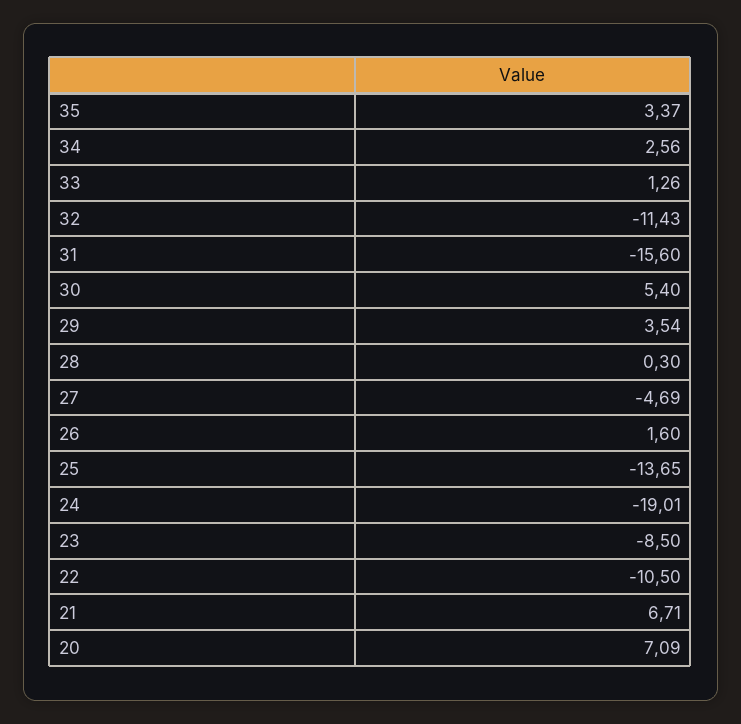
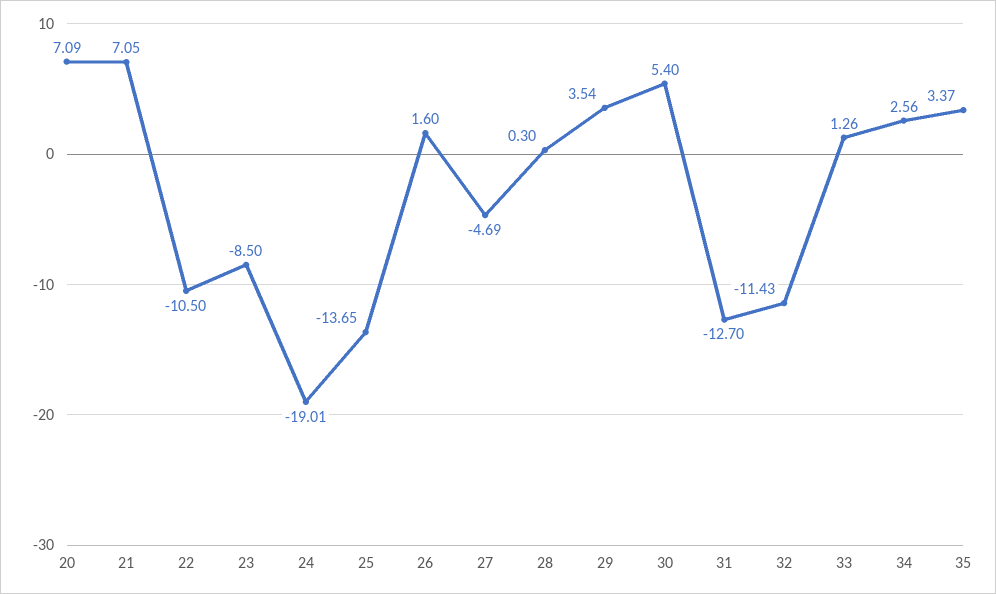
  {
    "35": 3.37,
    "34": 2.56,
    "33": 1.26,
    "32": -11.43,
-   "31": -15.6,
+   "31": -12.7,
    "30": 5.4,
    "29": 3.54,
    "28": 0.3,
    "27": -4.69,
    "26": 1.6,
    "25": -13.65,
    "24": -19.01,
    "23": -8.5,
    "22": -10.5,
-   "21": 6.71,
+   "21": 7.05,
    "20": 7.09
  }

